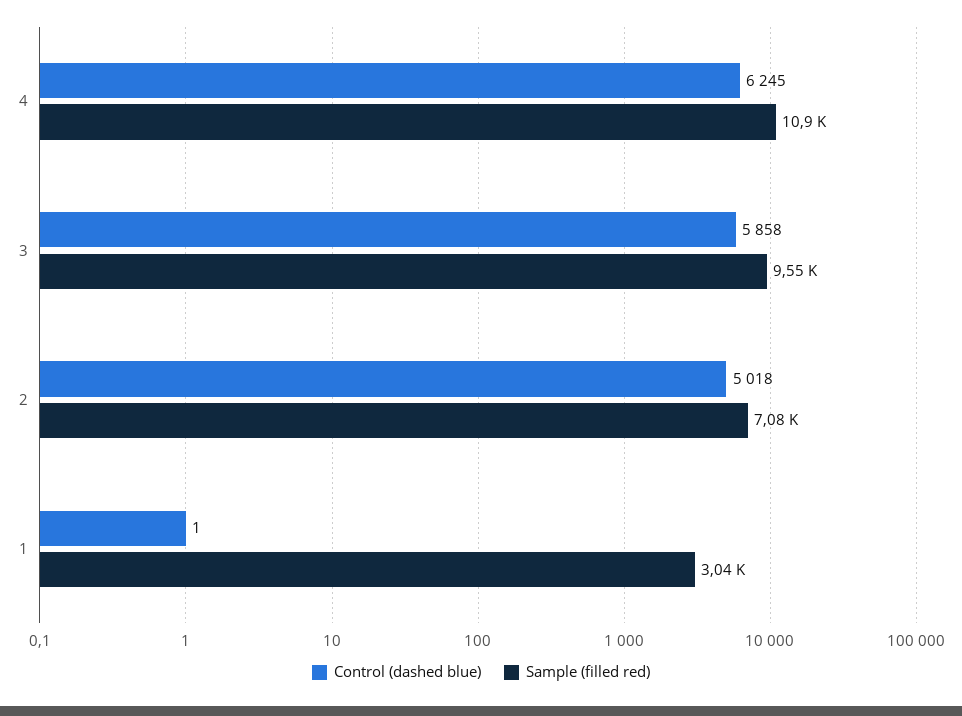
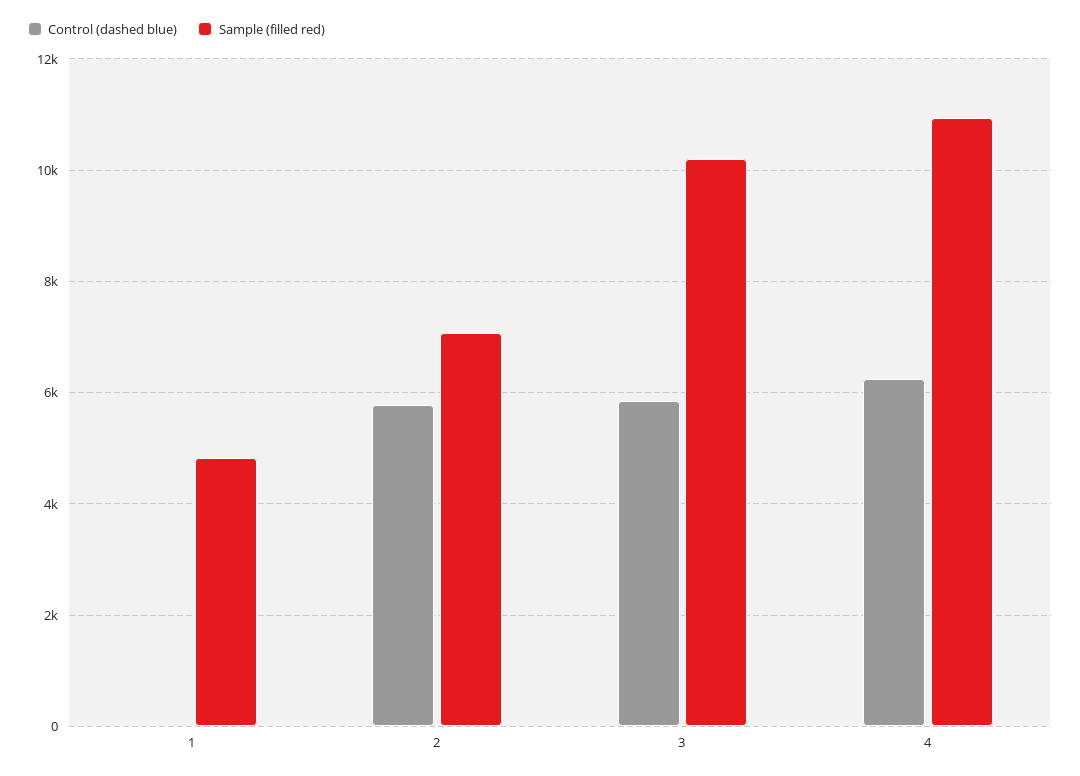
  {
    "Control (dashed blue)": {
      "4": 6245,
      "3": 5858,
-     "2": 5018,
+     "2": 5800,
      "1": 1
    },
    "Sample (filled red)": {
      "4": 10900,
-     "3": 9550,
+     "3": 10200,
      "2": 7080,
-     "1": 3040
+     "1": 4800
    }
  }

